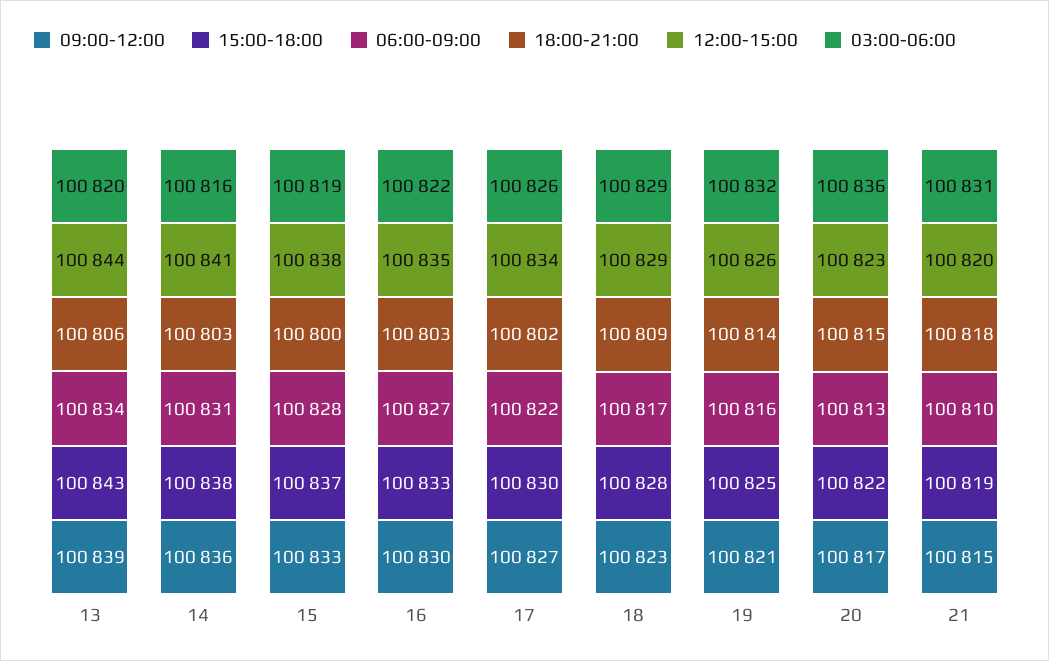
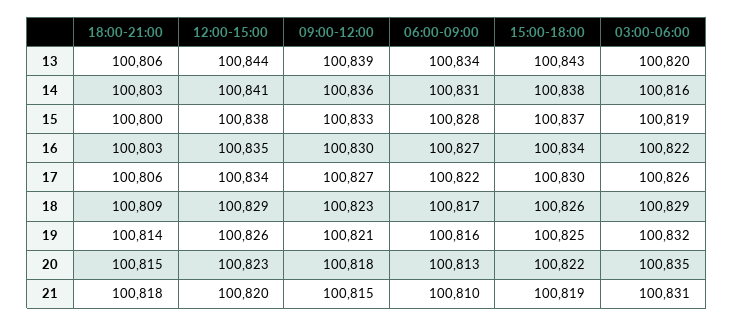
  {
    "09:00-12:00": {
      "13": 100839,
      "14": 100836,
      "15": 100833,
      "16": 100830,
      "17": 100827,
      "18": 100823,
      "19": 100821,
-     "20": 100817,
+     "20": 100818,
      "21": 100815
    },
    "15:00-18:00": {
      "13": 100843,
      "14": 100838,
      "15": 100837,
-     "16": 100833,
+     "16": 100834,
      "17": 100830,
-     "18": 100828,
+     "18": 100826,
      "19": 100825,
      "20": 100822,
      "21": 100819
    },
    "06:00-09:00": {
      "13": 100834,
      "14": 100831,
      "15": 100828,
      "16": 100827,
      "17": 100822,
      "18": 100817,
      "19": 100816,
      "20": 100813,
      "21": 100810
    },
    "18:00-21:00": {
      "13": 100806,
      "14": 100803,
      "15": 100800,
      "16": 100803,
-     "17": 100802,
+     "17": 100806,
      "18": 100809,
      "19": 100814,
      "20": 100815,
      "21": 100818
    },
    "12:00-15:00": {
      "13": 100844,
      "14": 100841,
      "15": 100838,
      "16": 100835,
      "17": 100834,
      "18": 100829,
      "19": 100826,
      "20": 100823,
      "21": 100820
    },
    "03:00-06:00": {
      "13": 100820,
      "14": 100816,
      "15": 100819,
      "16": 100822,
      "17": 100826,
      "18": 100829,
      "19": 100832,
-     "20": 100836,
+     "20": 100835,
      "21": 100831
    }
  }

